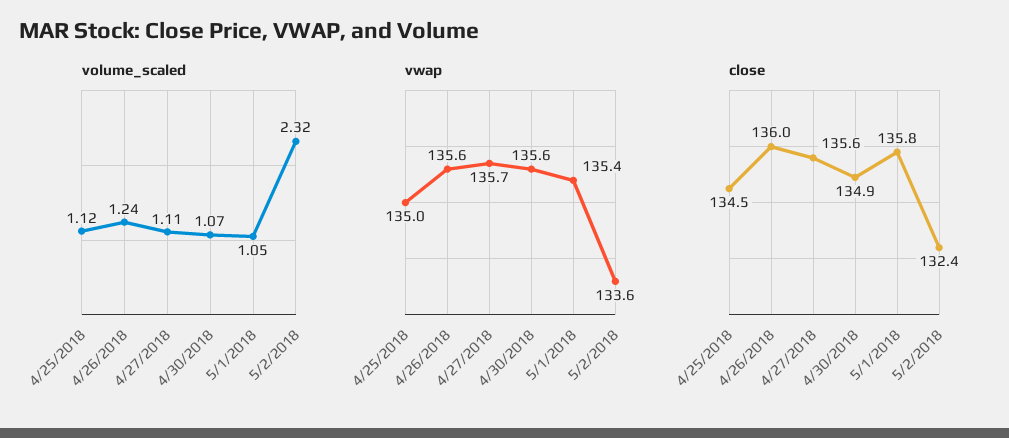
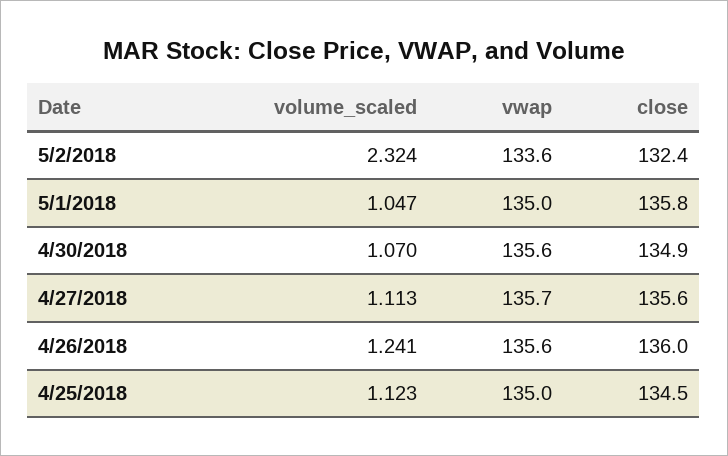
  {
    "volume_scaled": {
      "4/25/2018": 1.123,
      "4/26/2018": 1.241,
      "4/27/2018": 1.113,
      "4/30/2018": 1.07,
      "5/1/2018": 1.047,
      "5/2/2018": 2.324
    },
    "vwap": {
      "4/25/2018": 135,
      "4/26/2018": 135.6,
      "4/27/2018": 135.7,
      "4/30/2018": 135.6,
-     "5/1/2018": 135.4,
+     "5/1/2018": 135,
      "5/2/2018": 133.6
    },
    "close": {
      "4/25/2018": 134.5,
      "4/26/2018": 136,
      "4/27/2018": 135.6,
      "4/30/2018": 134.9,
      "5/1/2018": 135.8,
      "5/2/2018": 132.4
    }
  }

